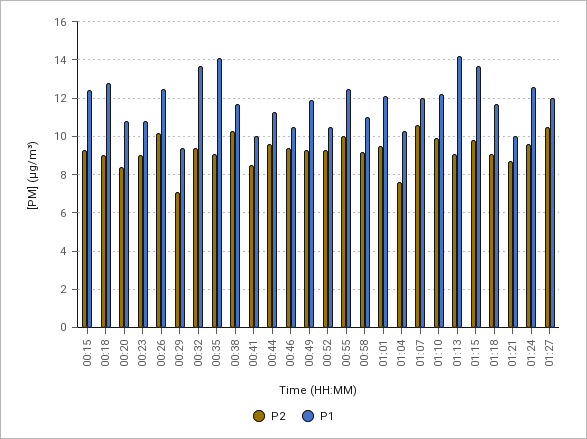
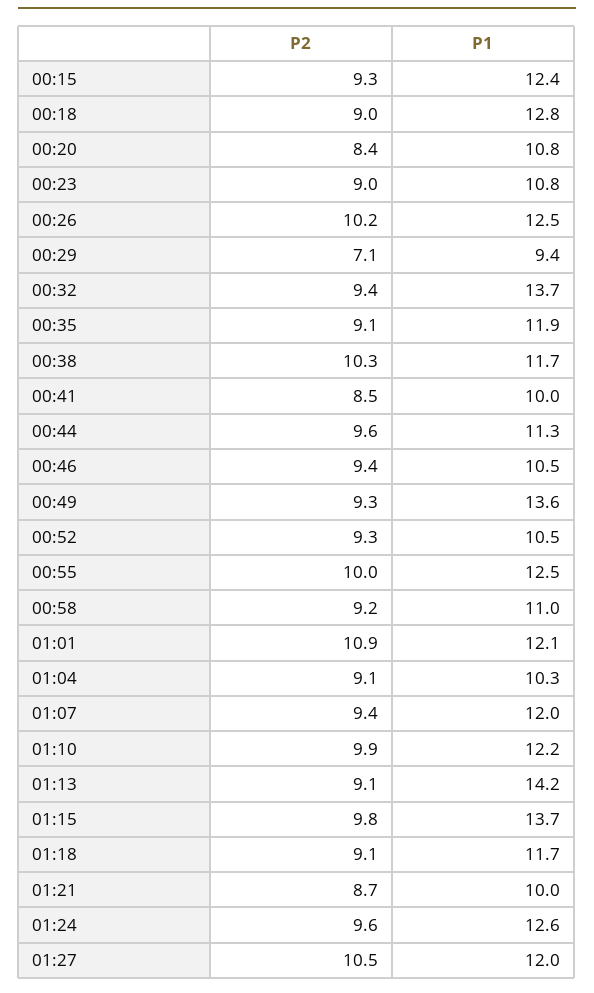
  {
    "P2": {
      "00:15": 9.3,
      "00:18": 9,
      "00:20": 8.4,
      "00:23": 9,
      "00:26": 10.2,
      "00:29": 7.1,
      "00:32": 9.4,
      "00:35": 9.1,
      "00:38": 10.3,
      "00:41": 8.5,
      "00:44": 9.6,
      "00:46": 9.4,
      "00:49": 9.3,
      "00:52": 9.3,
      "00:55": 10,
      "00:58": 9.2,
-     "01:01": 9.5,
+     "01:01": 10.9,
-     "01:04": 7.5,
+     "01:04": 9.1,
-     "01:07": 10.5,
+     "01:07": 9.4,
      "01:10": 9.9,
      "01:13": 9.1,
      "01:15": 9.8,
      "01:18": 9.1,
      "01:21": 8.7,
      "01:24": 9.6,
      "01:27": 10.5
    },
    "P1": {
      "00:15": 12.4,
      "00:18": 12.8,
      "00:20": 10.8,
      "00:23": 10.8,
      "00:26": 12.5,
      "00:29": 9.4,
      "00:32": 13.7,
-     "00:35": 14,
+     "00:35": 11.9,
      "00:38": 11.7,
      "00:41": 10,
      "00:44": 11.3,
      "00:46": 10.5,
-     "00:49": 12,
+     "00:49": 13.6,
      "00:52": 10.5,
      "00:55": 12.5,
      "00:58": 11,
      "01:01": 12.1,
      "01:04": 10.3,
      "01:07": 12,
      "01:10": 12.2,
      "01:13": 14.2,
      "01:15": 13.7,
      "01:18": 11.7,
      "01:21": 10,
      "01:24": 12.6,
      "01:27": 12
    }
  }

